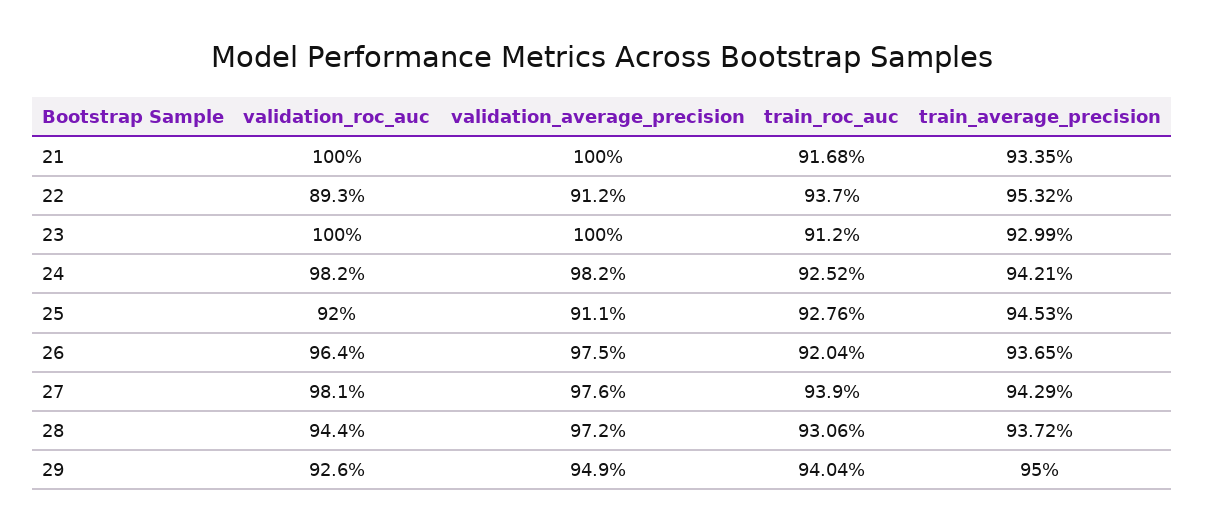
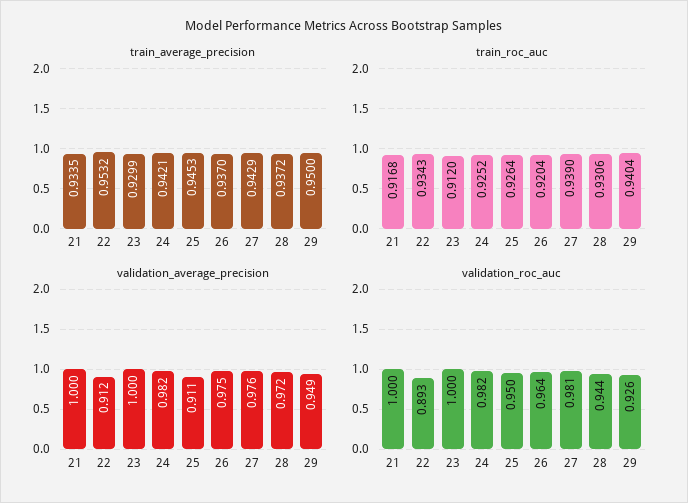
  {
    "validation_roc_auc": {
      "21": 1,
      "22": 0.893,
      "23": 1,
      "24": 0.982,
-     "25": 0.92,
+     "25": 0.95,
      "26": 0.964,
      "27": 0.981,
      "28": 0.944,
      "29": 0.926
    },
    "validation_average_precision": {
      "21": 1,
      "22": 0.912,
      "23": 1,
      "24": 0.982,
      "25": 0.911,
      "26": 0.975,
      "27": 0.976,
      "28": 0.972,
      "29": 0.949
    },
    "train_roc_auc": {
      "21": 0.9168,
-     "22": 0.937,
+     "22": 0.9343,
      "23": 0.912,
      "24": 0.9252,
-     "25": 0.9276,
+     "25": 0.9264,
      "26": 0.9204,
      "27": 0.939,
      "28": 0.9306,
      "29": 0.9404
    },
    "train_average_precision": {
      "21": 0.9335,
      "22": 0.9532,
      "23": 0.9299,
      "24": 0.9421,
      "25": 0.9453,
-     "26": 0.9365,
+     "26": 0.937,
      "27": 0.9429,
      "28": 0.9372,
      "29": 0.95
    }
  }

